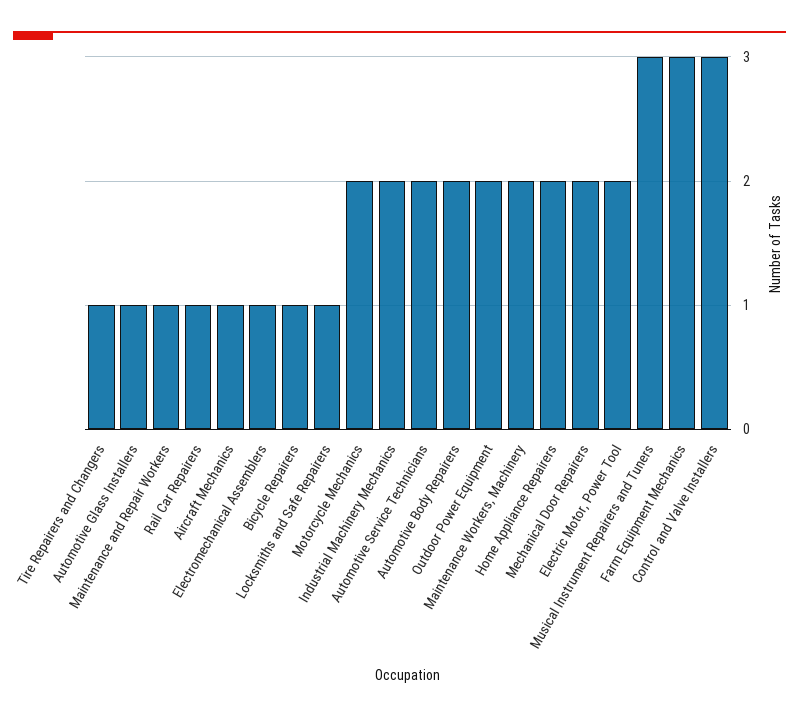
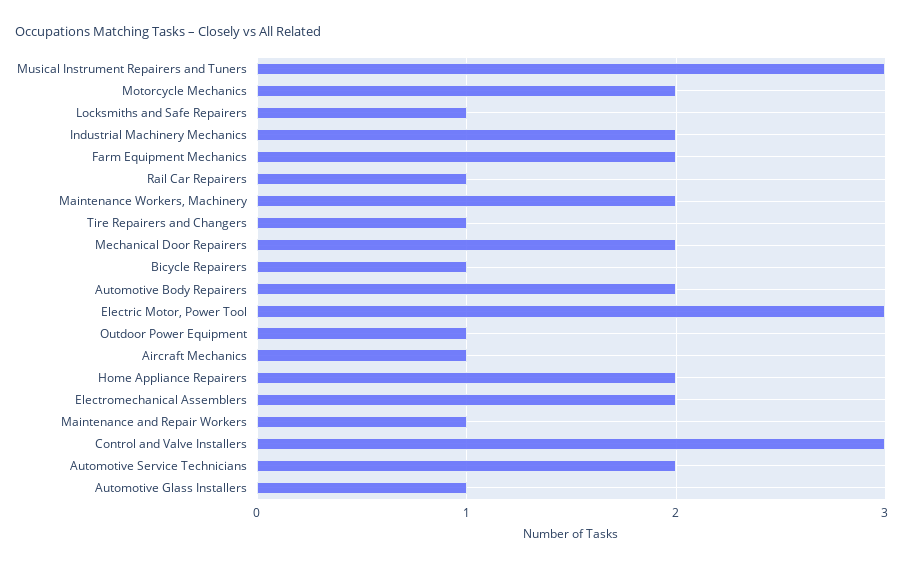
  {
    "Tire Repairers and Changers": 1,
    "Automotive Glass Installers": 1,
    "Maintenance and Repair Workers": 1,
    "Rail Car Repairers": 1,
    "Aircraft Mechanics": 1,
-   "Electromechanical Assemblers": 1,
+   "Electromechanical Assemblers": 2,
    "Bicycle Repairers": 1,
    "Locksmiths and Safe Repairers": 1,
    "Motorcycle Mechanics": 2,
    "Industrial Machinery Mechanics": 2,
    "Automotive Service Technicians": 2,
    "Automotive Body Repairers": 2,
-   "Outdoor Power Equipment": 2,
+   "Outdoor Power Equipment": 1,
    "Maintenance Workers, Machinery": 2,
    "Home Appliance Repairers": 2,
    "Mechanical Door Repairers": 2,
-   "Electric Motor, Power Tool": 2,
+   "Electric Motor, Power Tool": 3,
    "Musical Instrument Repairers and Tuners": 3,
-   "Farm Equipment Mechanics": 3,
+   "Farm Equipment Mechanics": 2,
    "Control and Valve Installers": 3
  }

